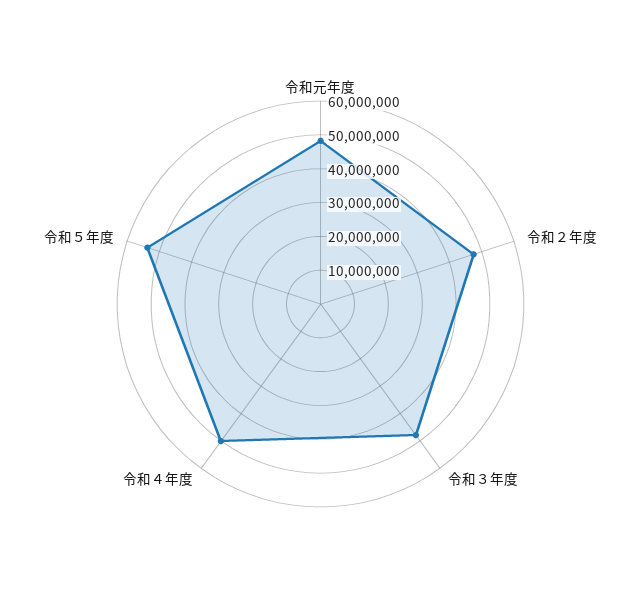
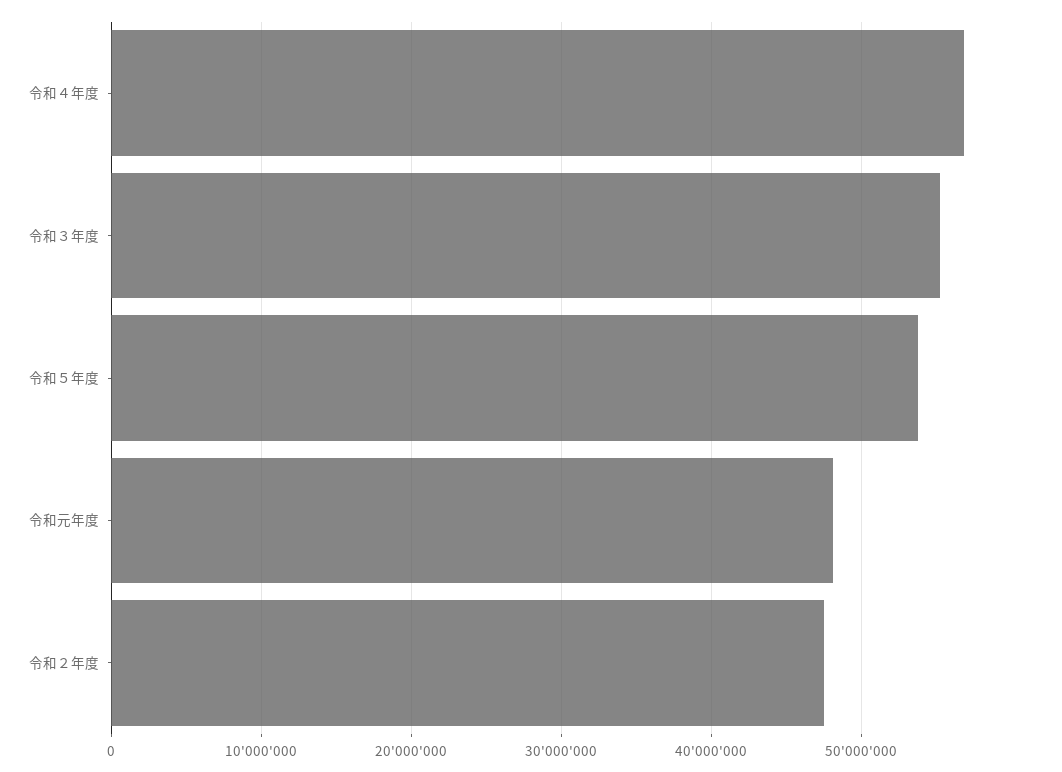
  {
    "令和元年度": 48000000,
    "令和２年度": 48000000,
-   "令和３年度": 47500000,
+   "令和３年度": 55000000,
-   "令和４年度": 50000000,
+   "令和４年度": 57000000,
    "令和５年度": 54000000
  }

